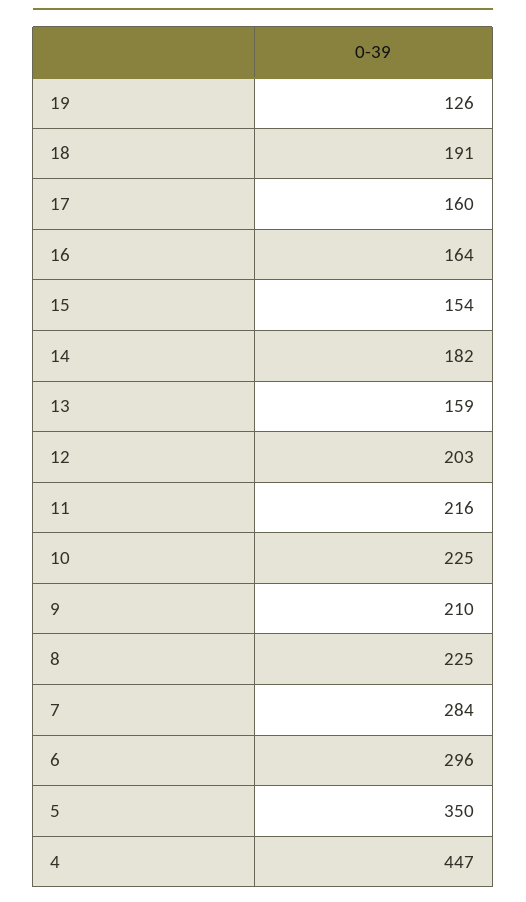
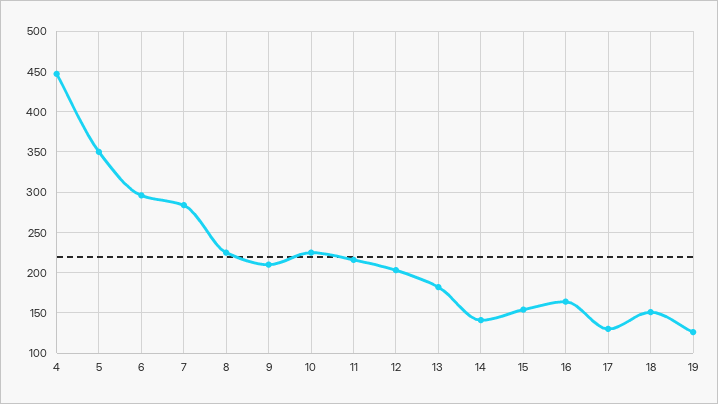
  {
    "19": 126,
-   "18": 191,
+   "18": 150,
-   "17": 160,
+   "17": 130,
    "16": 164,
    "15": 154,
-   "14": 182,
+   "14": 140,
-   "13": 159,
+   "13": 180,
    "12": 203,
    "11": 216,
    "10": 225,
    "9": 210,
    "8": 225,
    "7": 284,
    "6": 296,
    "5": 350,
    "4": 447
  }

